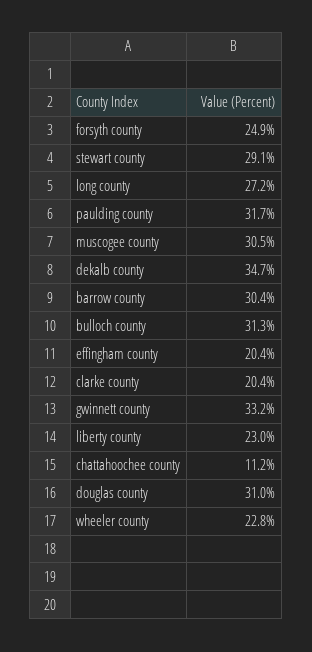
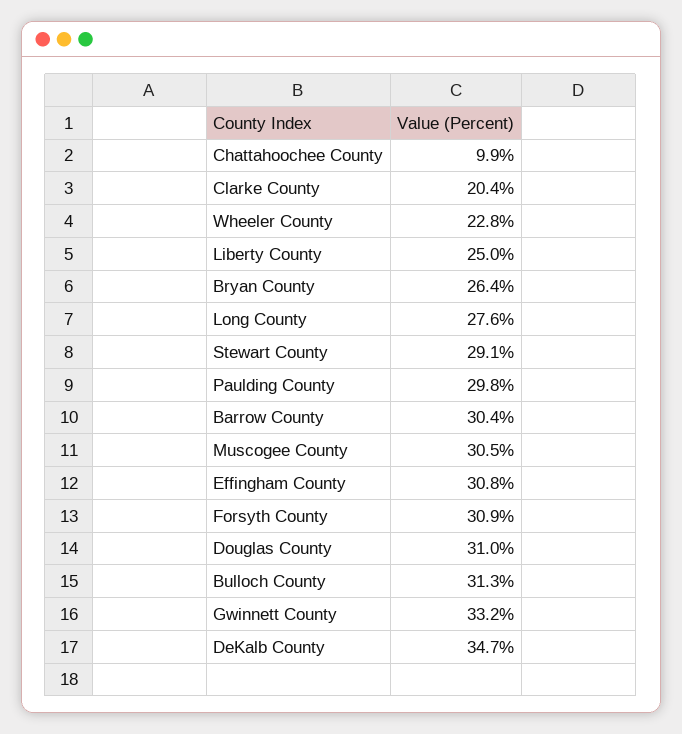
  {
-   "forsyth county": 24.9,
+   "forsyth county": 30.9,
    "stewart county": 29.1,
-   "long county": 27.2,
+   "long county": 27.6,
-   "paulding county": 31.7,
+   "paulding county": 29.8,
    "muscogee county": 30.5,
    "dekalb county": 34.7,
    "barrow county": 30.4,
    "bulloch county": 31.3,
-   "effingham county": 20.4,
+   "effingham county": 30.8,
    "clarke county": 20.4,
    "gwinnett county": 33.2,
-   "liberty county": 23,
+   "liberty county": 25,
-   "chattahoochee county": 11.2,
+   "chattahoochee county": 9.9,
    "douglas county": 31,
-   "wheeler county": 22.8
+   "wheeler county": 22.8,
+   "Bryan County": 26.4
  }

